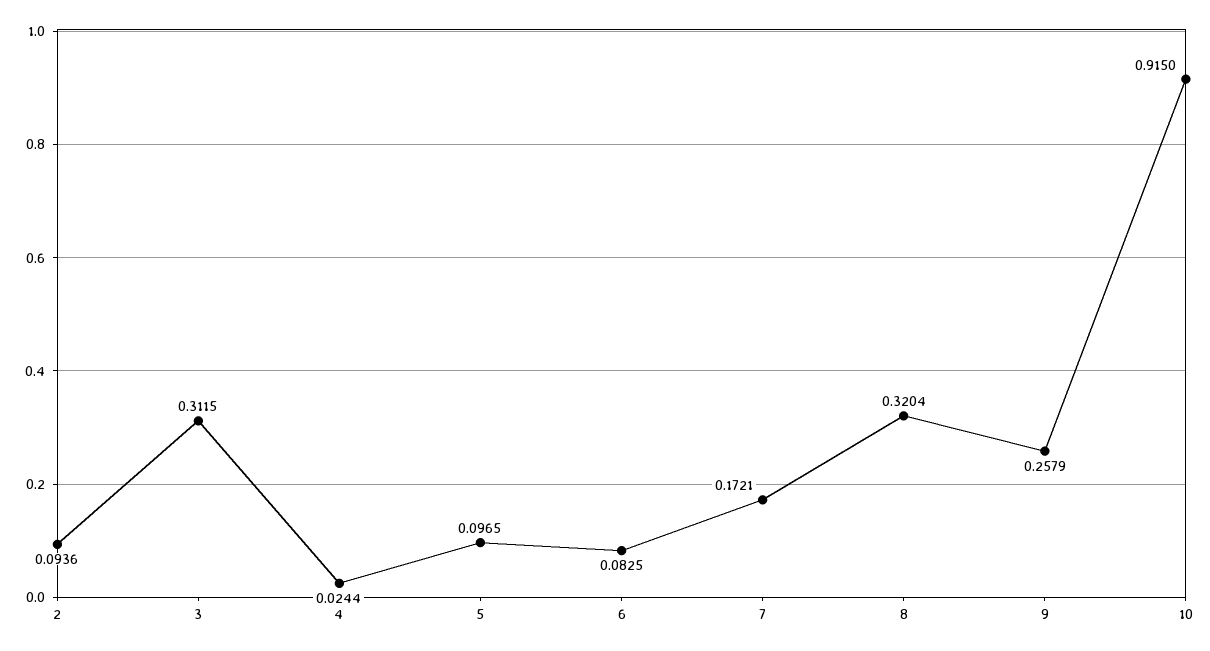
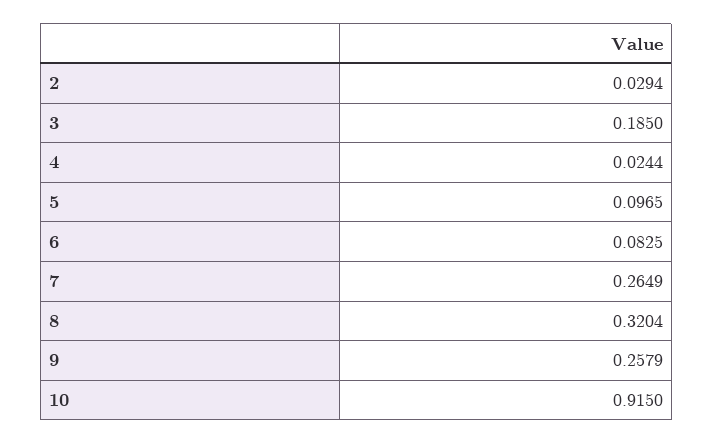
  {
-   "2": 0.0936,
+   "2": 0.0294,
-   "3": 0.3115,
+   "3": 0.185,
    "4": 0.0244,
    "5": 0.0965,
    "6": 0.0825,
-   "7": 0.1721,
+   "7": 0.2649,
    "8": 0.3204,
    "9": 0.2579,
    "10": 0.915
  }

